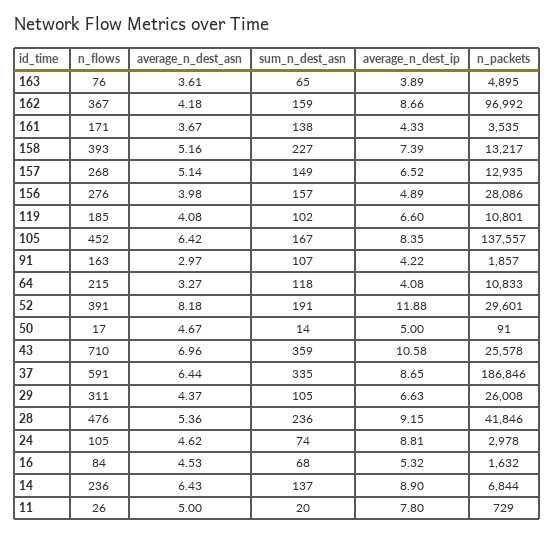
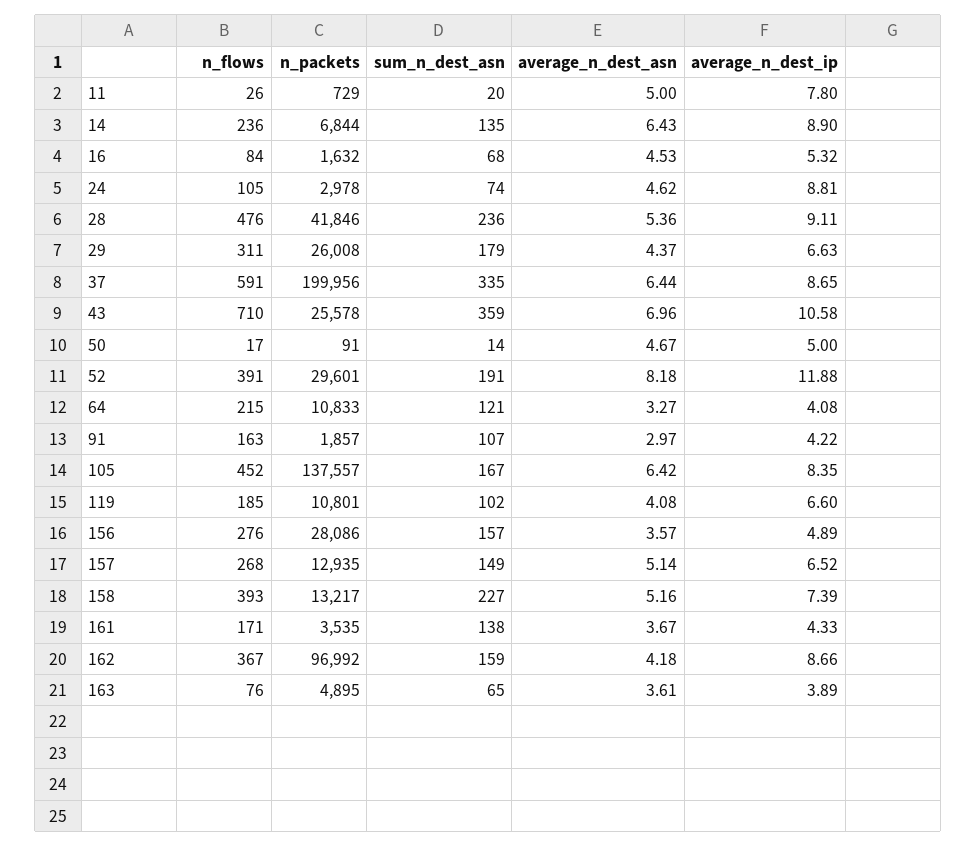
  {
    "n_flows": {
      "163": 76,
      "162": 367,
      "161": 171,
      "158": 393,
      "157": 268,
      "156": 276,
      "119": 185,
      "105": 452,
      "91": 163,
      "64": 215,
      "52": 391,
      "50": 17,
      "43": 710,
      "37": 591,
      "29": 311,
      "28": 476,
      "24": 105,
      "16": 84,
      "14": 236,
      "11": 26
    },
    "average_n_dest_asn": {
      "163": 3.61,
      "162": 4.18,
      "161": 3.67,
      "158": 5.16,
      "157": 5.14,
-     "156": 3.98,
+     "156": 3.57,
      "119": 4.08,
      "105": 6.42,
      "91": 2.97,
      "64": 3.27,
      "52": 8.18,
      "50": 4.67,
      "43": 6.96,
      "37": 6.44,
      "29": 4.37,
      "28": 5.36,
      "24": 4.62,
      "16": 4.53,
      "14": 6.43,
      "11": 5
    },
    "sum_n_dest_asn": {
      "163": 65,
      "162": 159,
      "161": 138,
      "158": 227,
      "157": 149,
      "156": 157,
      "119": 102,
      "105": 167,
      "91": 107,
-     "64": 118,
+     "64": 121,
      "52": 191,
      "50": 14,
      "43": 359,
      "37": 335,
-     "29": 105,
+     "29": 179,
      "28": 236,
      "24": 74,
      "16": 68,
-     "14": 137,
+     "14": 135,
      "11": 20
    },
    "average_n_dest_ip": {
      "163": 3.89,
      "162": 8.66,
      "161": 4.33,
      "158": 7.39,
      "157": 6.52,
      "156": 4.89,
      "119": 6.6,
      "105": 8.35,
      "91": 4.22,
      "64": 4.08,
      "52": 11.88,
      "50": 5,
      "43": 10.58,
      "37": 8.65,
      "29": 6.63,
-     "28": 9.15,
+     "28": 9.11,
      "24": 8.81,
      "16": 5.32,
      "14": 8.9,
      "11": 7.8
    },
    "n_packets": {
      "163": 4895,
      "162": 96992,
      "161": 3535,
      "158": 13217,
      "157": 12935,
      "156": 28086,
      "119": 10801,
      "105": 137557,
      "91": 1857,
      "64": 10833,
      "52": 29601,
      "50": 91,
      "43": 25578,
-     "37": 186846,
+     "37": 199956,
      "29": 26008,
      "28": 41846,
      "24": 2978,
      "16": 1632,
      "14": 6844,
      "11": 729
    }
  }

